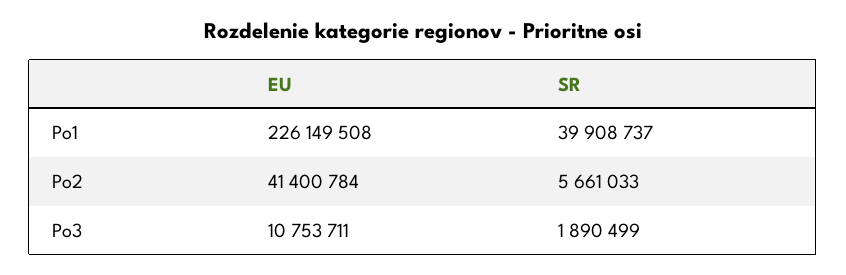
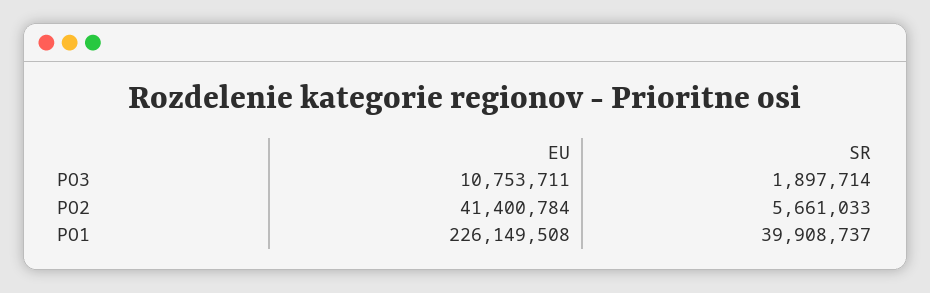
  {
    "EU": {
      "Po1": 226149508,
      "Po2": 41400784,
      "Po3": 10753711
    },
    "SR": {
      "Po1": 39908737,
      "Po2": 5661033,
-     "Po3": 1890499
+     "Po3": 1897714
    }
  }

